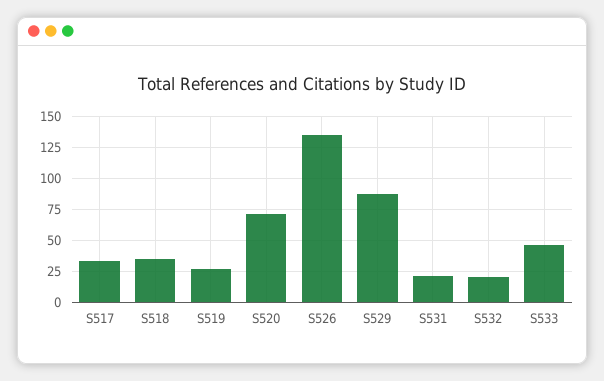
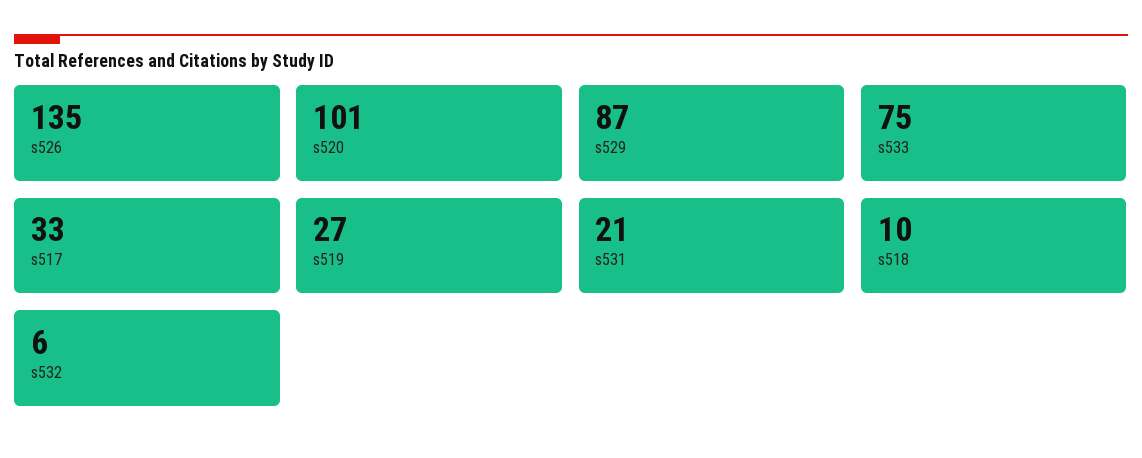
  {
    "S517": 33,
-   "S518": 35,
+   "S518": 10,
    "S519": 27,
-   "S520": 70,
+   "S520": 101,
    "S526": 135,
    "S529": 87,
    "S531": 21,
-   "S532": 20,
+   "S532": 6,
-   "S533": 45
+   "S533": 75
  }

